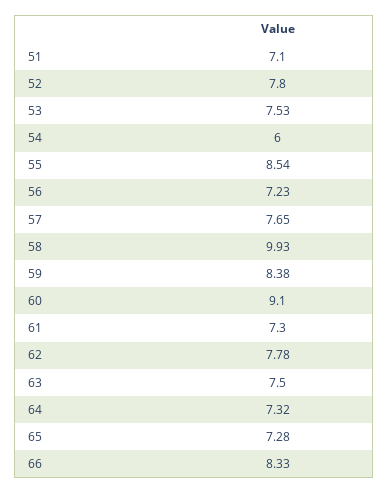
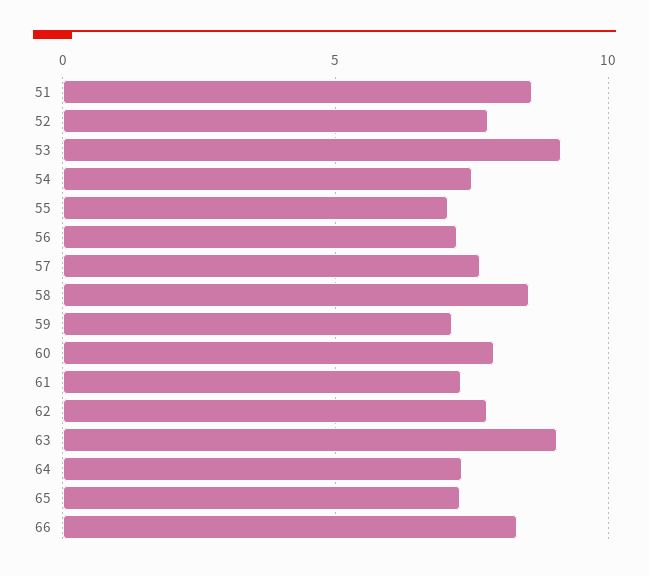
  {
-   "51": 7.1,
+   "51": 8.5,
    "52": 7.8,
-   "53": 7.53,
+   "53": 9,
-   "54": 6,
+   "54": 7.5,
-   "55": 8.54,
+   "55": 7,
    "56": 7.23,
    "57": 7.65,
-   "58": 9.93,
+   "58": 8.5,
-   "59": 8.38,
+   "59": 7,
-   "60": 9.1,
+   "60": 8,
    "61": 7.3,
    "62": 7.78,
-   "63": 7.5,
+   "63": 9,
    "64": 7.32,
    "65": 7.28,
    "66": 8.33
  }

